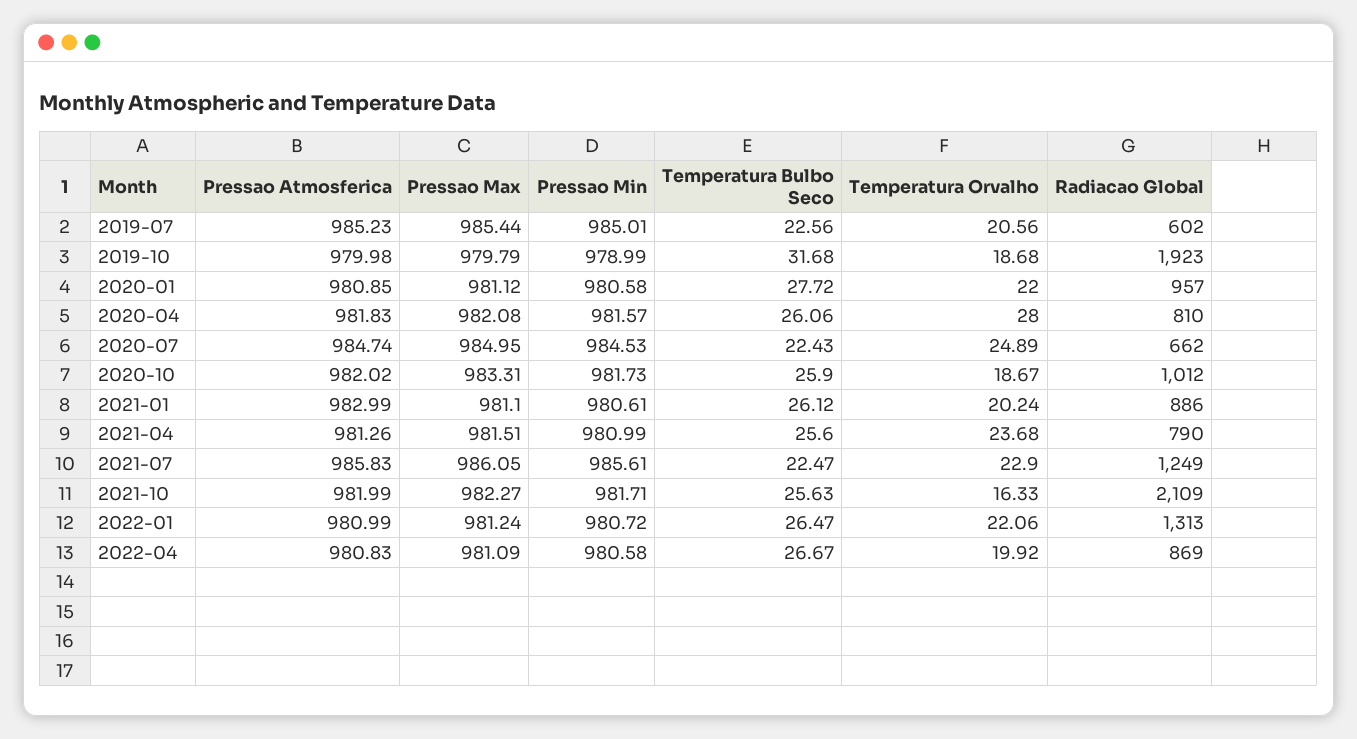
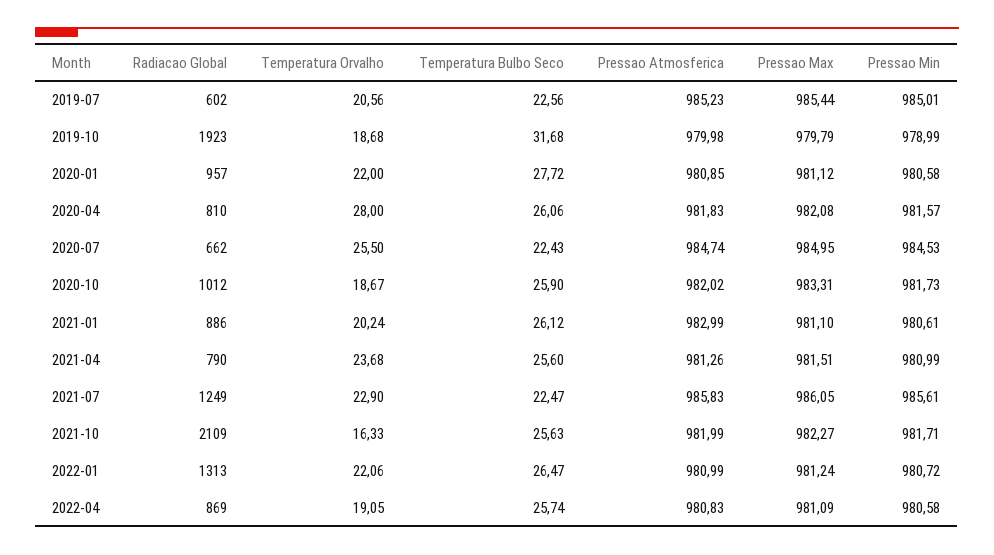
  {
    "Pressao Atmosferica": {
      "2019-07": 985.23,
      "2019-10": 979.98,
      "2020-01": 980.85,
      "2020-04": 981.83,
      "2020-07": 984.74,
      "2020-10": 982.02,
      "2021-01": 982.99,
      "2021-04": 981.26,
      "2021-07": 985.83,
      "2021-10": 981.99,
      "2022-01": 980.99,
      "2022-04": 980.83
    },
    "Pressao Max": {
      "2019-07": 985.44,
      "2019-10": 979.79,
      "2020-01": 981.12,
      "2020-04": 982.08,
      "2020-07": 984.95,
      "2020-10": 983.31,
      "2021-01": 981.1,
      "2021-04": 981.51,
      "2021-07": 986.05,
      "2021-10": 982.27,
      "2022-01": 981.24,
      "2022-04": 981.09
    },
    "Pressao Min": {
      "2019-07": 985.01,
      "2019-10": 978.99,
      "2020-01": 980.58,
      "2020-04": 981.57,
      "2020-07": 984.53,
      "2020-10": 981.73,
      "2021-01": 980.61,
      "2021-04": 980.99,
      "2021-07": 985.61,
      "2021-10": 981.71,
      "2022-01": 980.72,
      "2022-04": 980.58
    },
    "Temperatura Bulbo Seco": {
      "2019-07": 22.56,
      "2019-10": 31.68,
      "2020-01": 27.72,
      "2020-04": 26.06,
      "2020-07": 22.43,
      "2020-10": 25.9,
      "2021-01": 26.12,
      "2021-04": 25.6,
      "2021-07": 22.47,
      "2021-10": 25.63,
      "2022-01": 26.47,
-     "2022-04": 26.67
+     "2022-04": 25.74
    },
    "Temperatura Orvalho": {
      "2019-07": 20.56,
      "2019-10": 18.68,
      "2020-01": 22,
      "2020-04": 28,
-     "2020-07": 24.89,
+     "2020-07": 25.5,
      "2020-10": 18.67,
      "2021-01": 20.24,
      "2021-04": 23.68,
      "2021-07": 22.9,
      "2021-10": 16.33,
      "2022-01": 22.06,
-     "2022-04": 19.92
+     "2022-04": 19.05
    },
    "Radiacao Global": {
      "2019-07": 602,
      "2019-10": 1923,
      "2020-01": 957,
      "2020-04": 810,
      "2020-07": 662,
      "2020-10": 1012,
      "2021-01": 886,
      "2021-04": 790,
      "2021-07": 1249,
      "2021-10": 2109,
      "2022-01": 1313,
      "2022-04": 869
    }
  }

